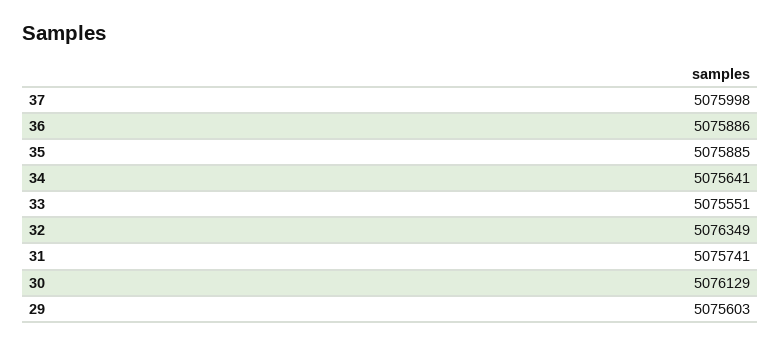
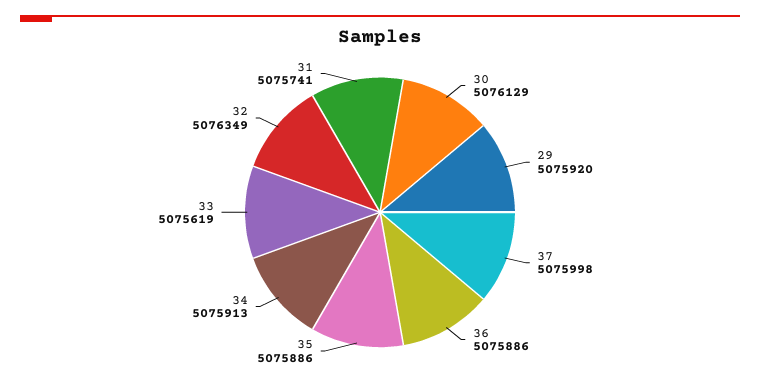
  {
    "37": 5075998,
    "36": 5075886,
-   "35": 5075885,
+   "35": 5075886,
-   "34": 5075641,
+   "34": 5075913,
-   "33": 5075551,
+   "33": 5075619,
    "32": 5076349,
    "31": 5075741,
    "30": 5076129,
-   "29": 5075603
+   "29": 5075920
  }

